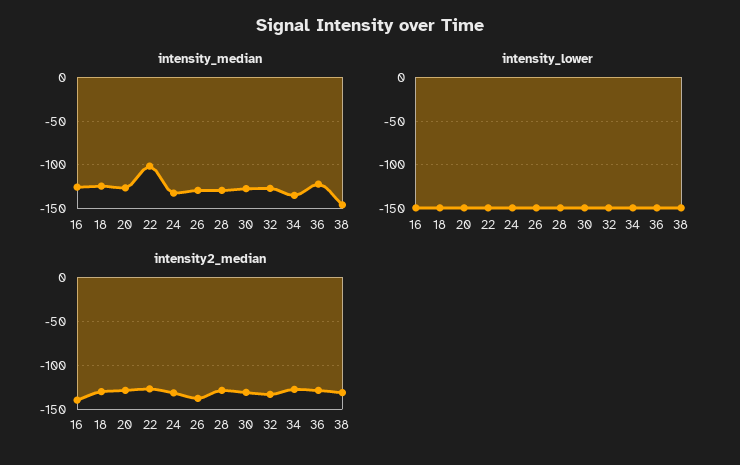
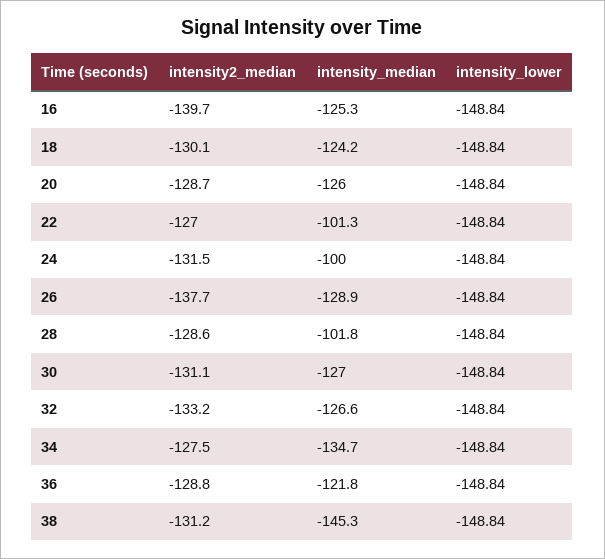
  {
    "intensity_median": {
      "16": -125.3,
      "18": -124.2,
      "20": -126,
      "22": -101.3,
-     "24": -130,
+     "24": -100,
      "26": -128.9,
-     "28": -130,
+     "28": -101.8,
      "30": -127,
      "32": -126.6,
      "34": -134.7,
      "36": -121.8,
      "38": -145.3
    },
    "intensity_lower": {
      "16": -148.84,
      "18": -148.84,
      "20": -148.84,
      "22": -148.84,
      "24": -148.84,
      "26": -148.84,
      "28": -148.84,
      "30": -148.84,
      "32": -148.84,
      "34": -148.84,
      "36": -148.84,
      "38": -148.84
    },
    "intensity2_median": {
      "16": -139.7,
      "18": -130.1,
      "20": -128.7,
      "22": -127,
      "24": -131.5,
      "26": -137.7,
      "28": -128.6,
      "30": -131.1,
      "32": -133.2,
      "34": -127.5,
      "36": -128.8,
      "38": -131.2
    }
  }

